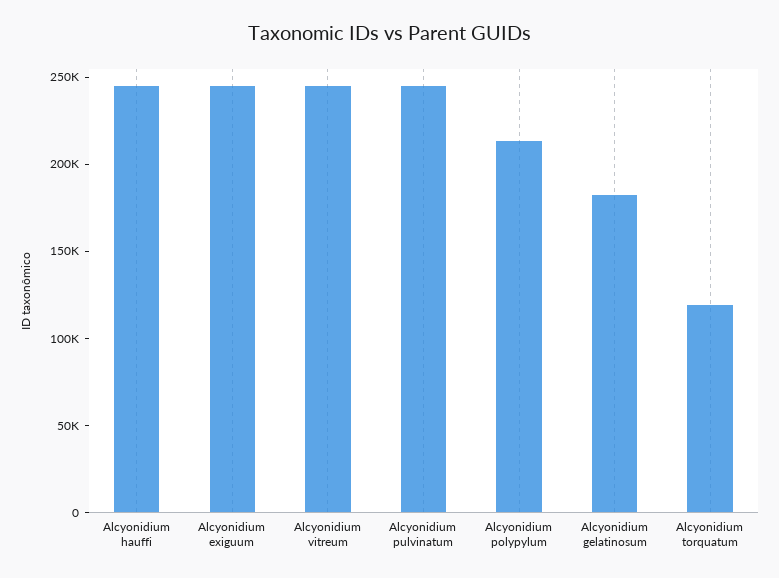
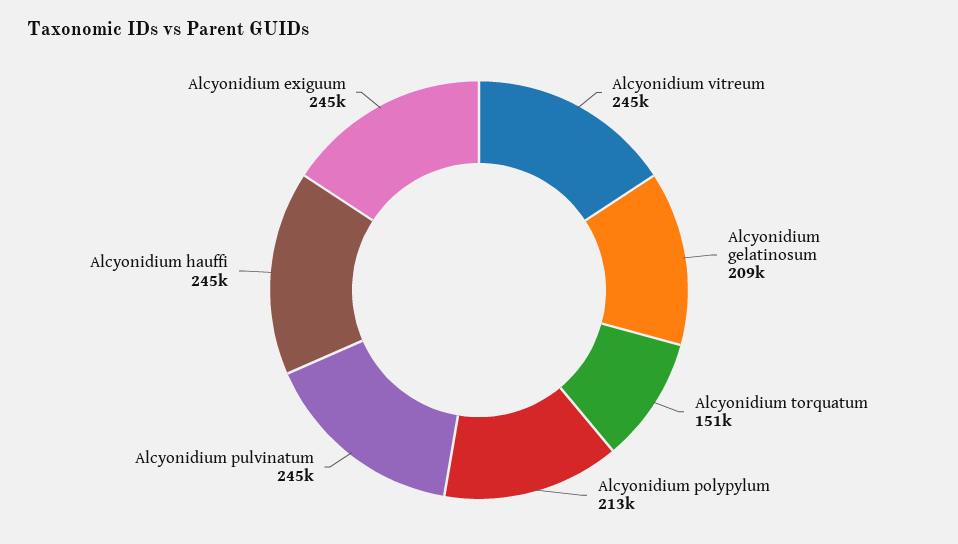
  {
    "Alcyonidium hauffi": 245000,
    "Alcyonidium exiguum": 245000,
    "Alcyonidium vitreum": 245000,
    "Alcyonidium pulvinatum": 245000,
    "Alcyonidium polypylum": 213000,
-   "Alcyonidium gelatinosum": 180000,
+   "Alcyonidium gelatinosum": 209000,
-   "Alcyonidium torquatum": 120000
+   "Alcyonidium torquatum": 151000
  }

